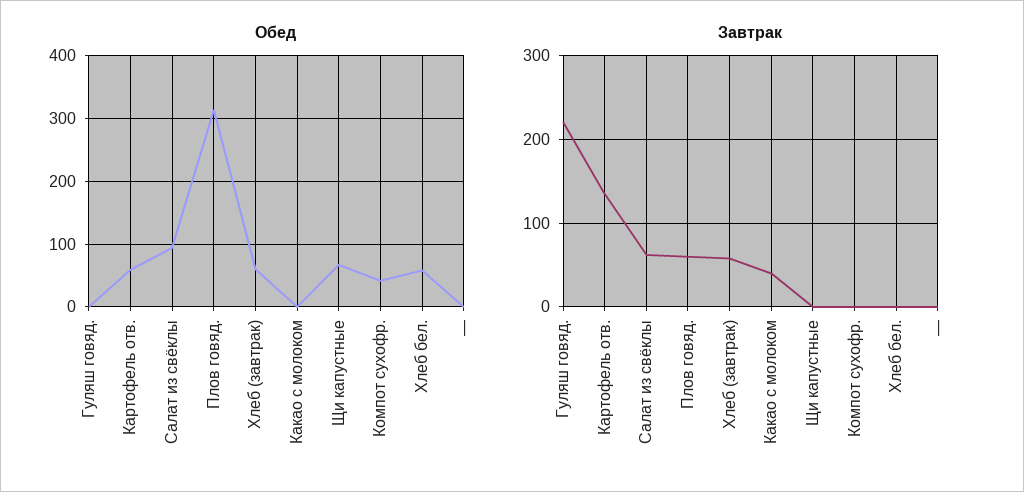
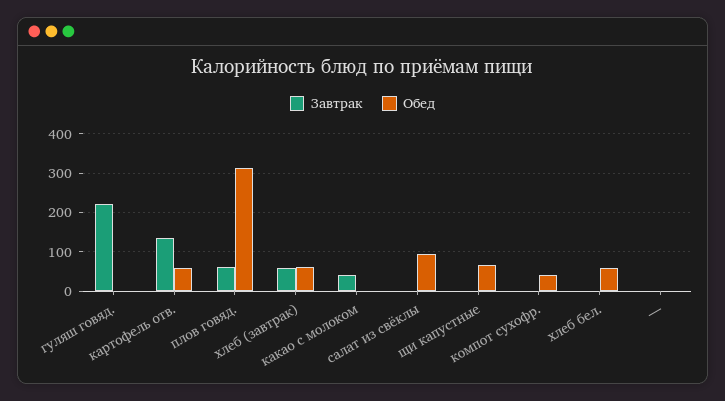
  {
    "Обед": {
      "Гуляш говяд.": 0,
      "Картофель отв.": 60,
      "Салат из свёклы": 90,
      "Плов говяд.": 310,
      "Хлеб (завтрак)": 60,
      "Какао с молоком": 0,
      "Щи капустные": 70,
      "Компот сухофр.": 40,
      "Хлеб бел.": 60,
      "—": 0
    },
    "Завтрак": {
      "Гуляш говяд.": 220,
      "Картофель отв.": 140,
-     "Салат из свёклы": 60,
+     "Салат из свёклы": 0,
      "Плов говяд.": 60,
      "Хлеб (завтрак)": 60,
      "Какао с молоком": 40,
      "Щи капустные": 0,
      "Компот сухофр.": 0,
      "Хлеб бел.": 0,
      "—": 0
    }
  }

